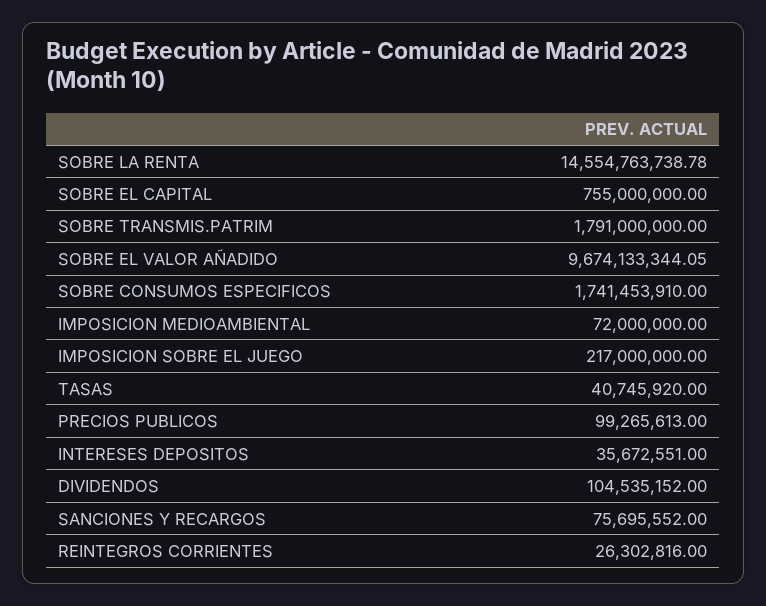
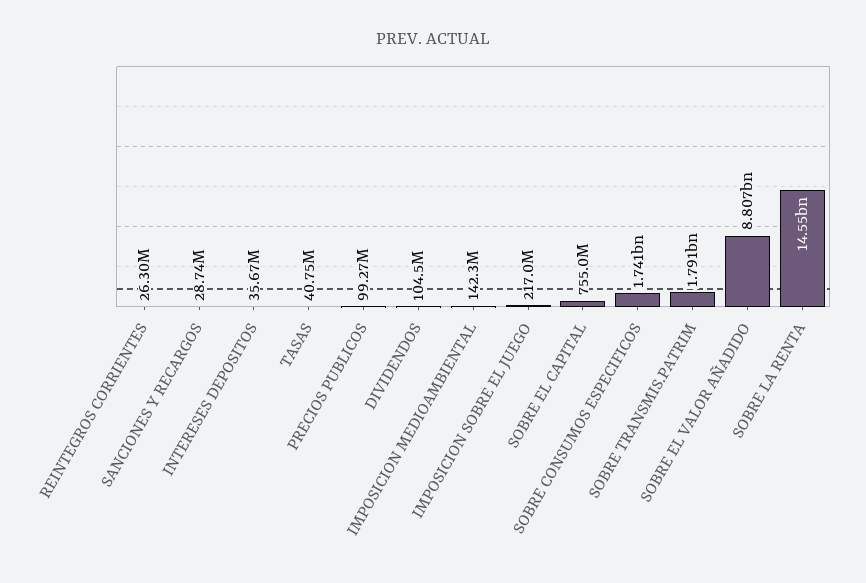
  {
    "SOBRE LA RENTA": 14554763738.78,
    "SOBRE EL CAPITAL": 755000000,
    "SOBRE TRANSMIS.PATRIM": 1791000000,
-   "SOBRE EL VALOR AÑADIDO": 9674133344.05,
+   "SOBRE EL VALOR AÑADIDO": 8807000000,
    "SOBRE CONSUMOS ESPECIFICOS": 1741453910,
-   "IMPOSICION MEDIOAMBIENTAL": 72000000,
+   "IMPOSICION MEDIOAMBIENTAL": 142300000,
    "IMPOSICION SOBRE EL JUEGO": 217000000,
    "TASAS": 40745920,
    "PRECIOS PUBLICOS": 99265613,
    "INTERESES DEPOSITOS": 35672551,
    "DIVIDENDOS": 104535152,
-   "SANCIONES Y RECARGOS": 75695552,
+   "SANCIONES Y RECARGOS": 28740000,
    "REINTEGROS CORRIENTES": 26302816
  }

